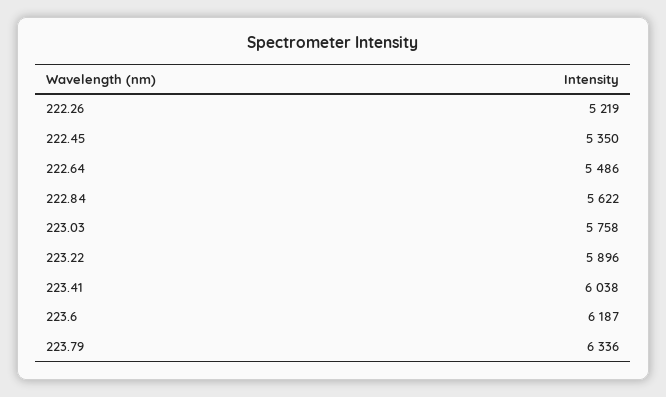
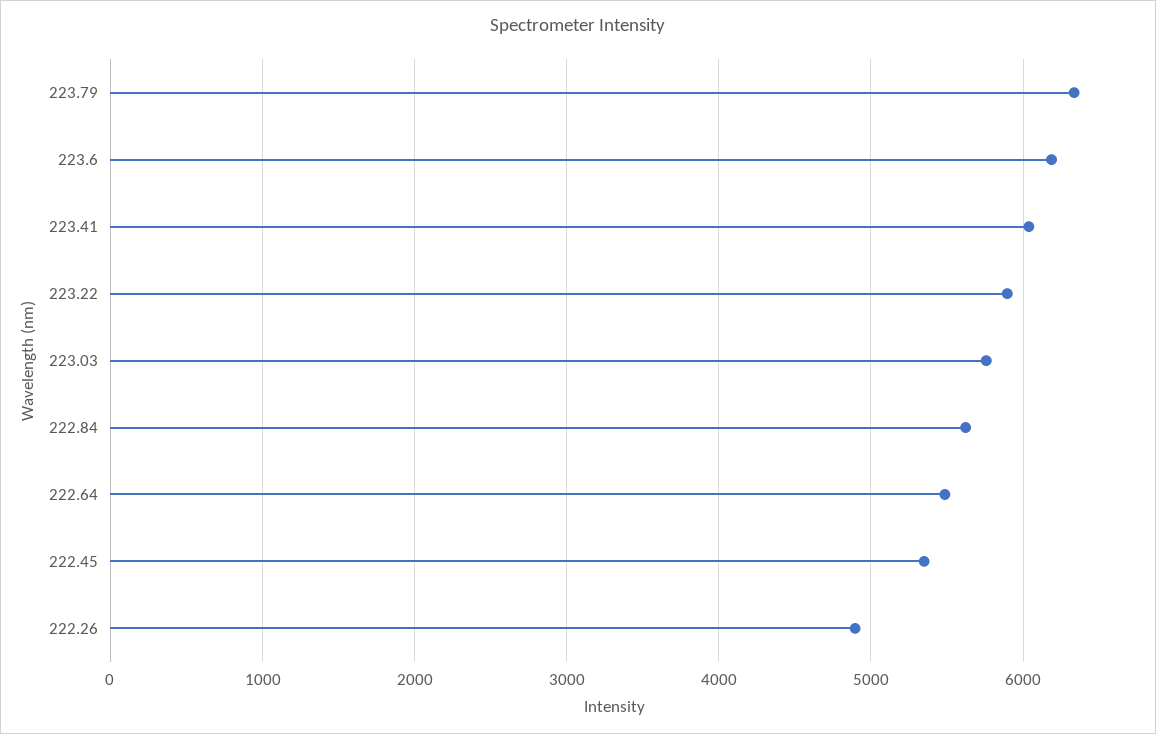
  {
-   "222.26": 5219,
+   "222.26": 4900,
    "222.45": 5350,
    "222.64": 5486,
    "222.84": 5622,
    "223.03": 5758,
    "223.22": 5896,
    "223.41": 6038,
    "223.6": 6187,
    "223.79": 6336
  }

